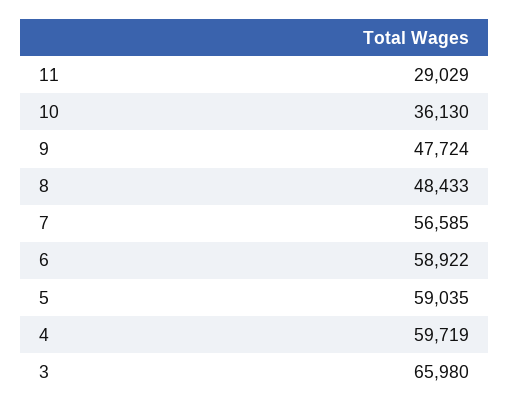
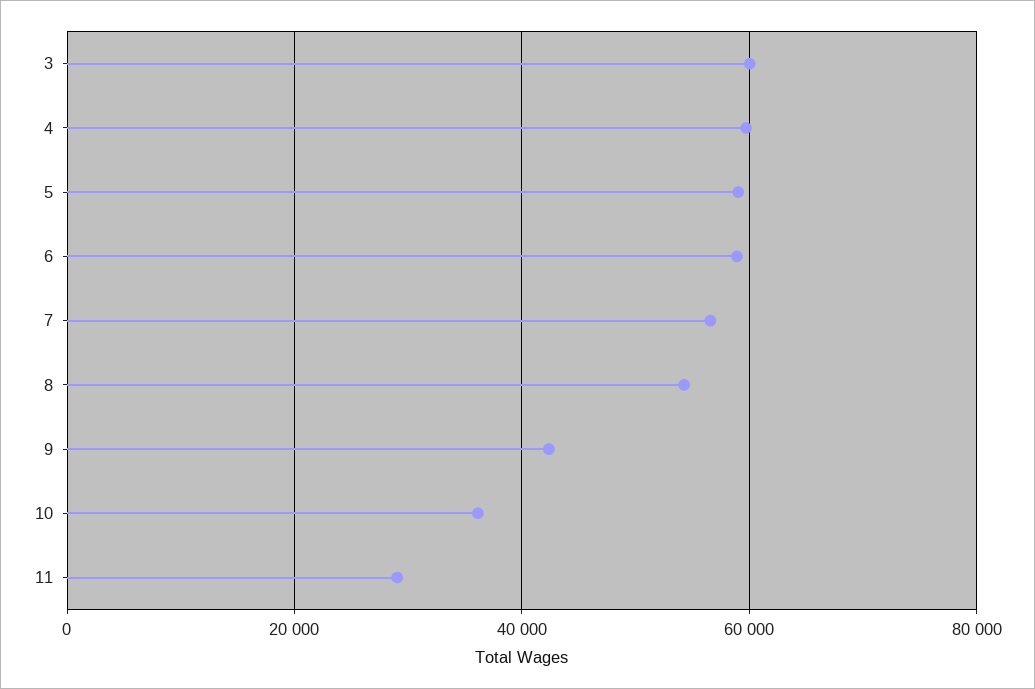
  {
    "11": 29029,
    "10": 36130,
-   "9": 47724,
+   "9": 42000,
-   "8": 48433,
+   "8": 54000,
    "7": 56585,
    "6": 58922,
    "5": 59035,
    "4": 59719,
-   "3": 65980
+   "3": 60000
  }

